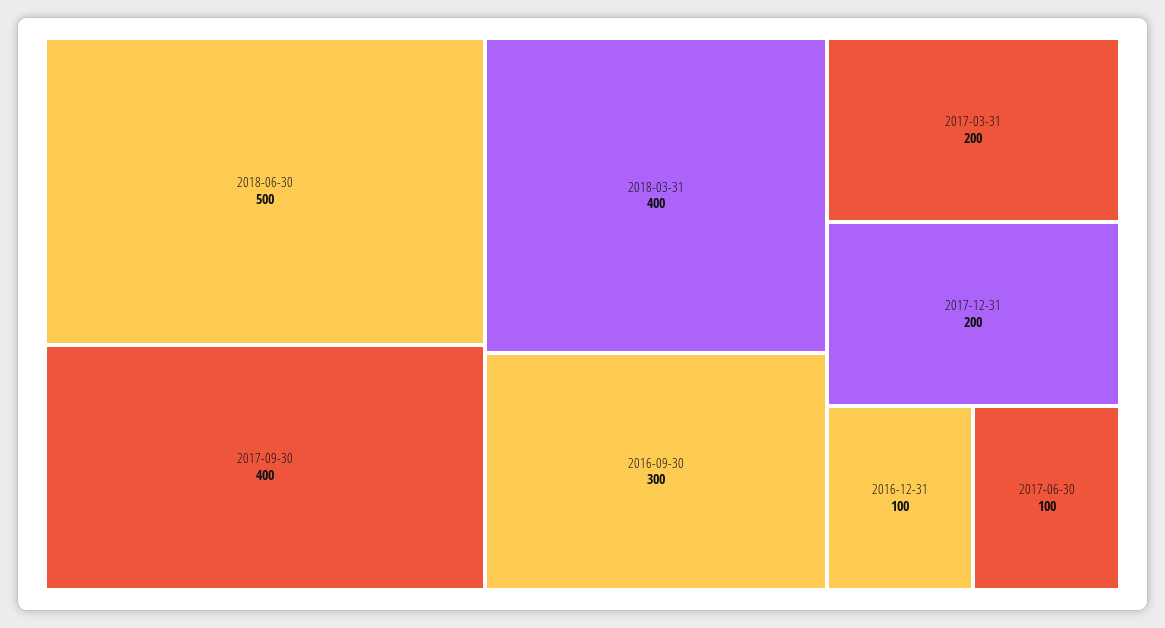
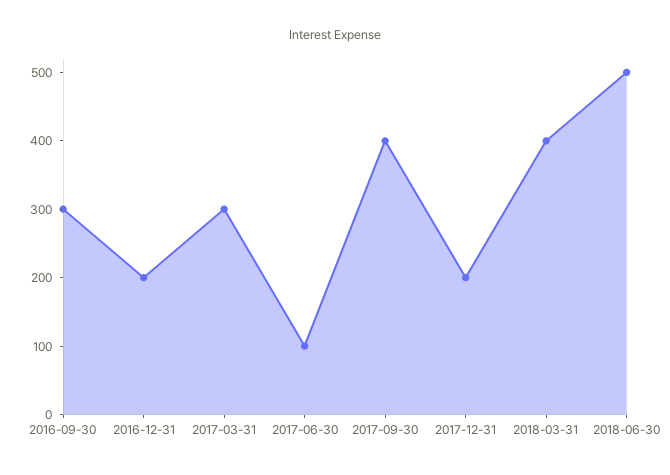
  {
    "2018-06-30": 500,
    "2017-09-30": 400,
    "2018-03-31": 400,
    "2016-09-30": 300,
-   "2017-03-31": 200,
+   "2017-03-31": 300,
    "2017-12-31": 200,
-   "2016-12-31": 100,
+   "2016-12-31": 200,
    "2017-06-30": 100
  }

